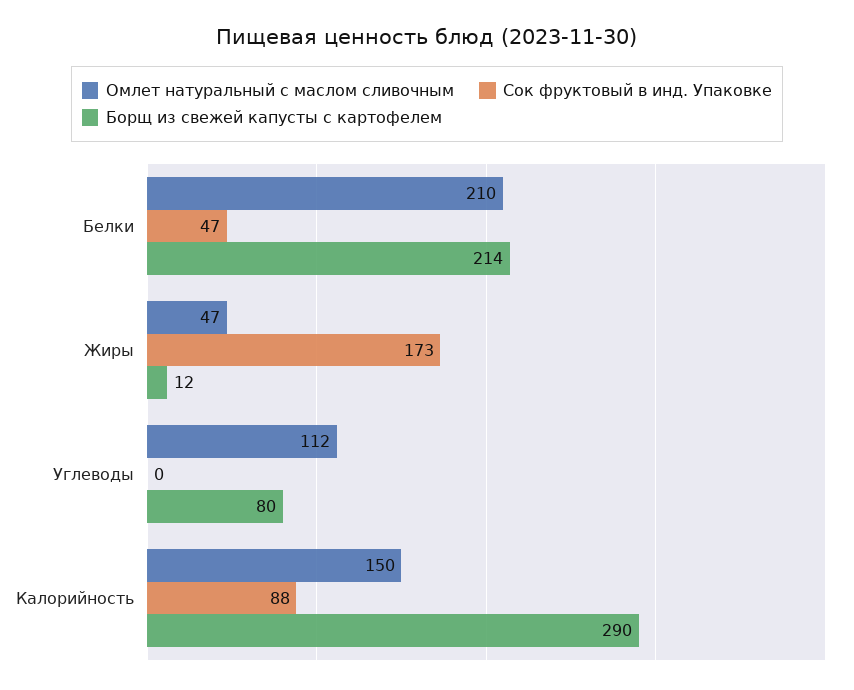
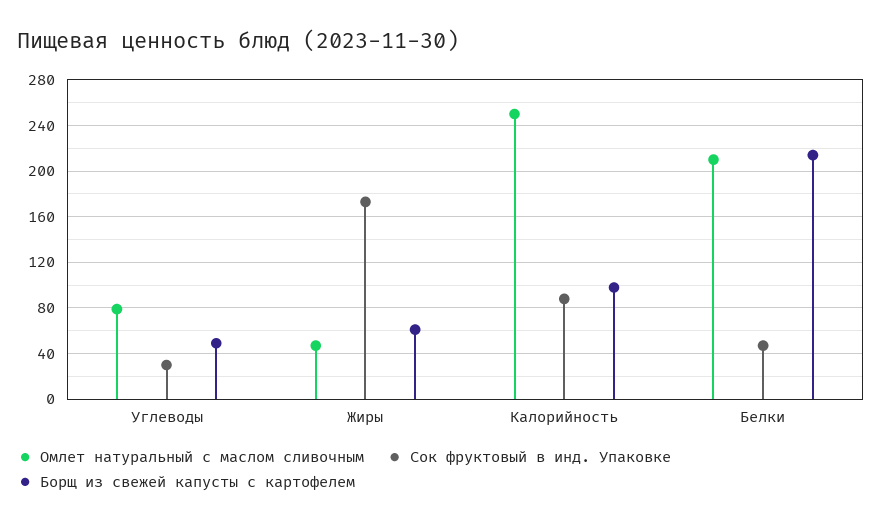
  {
    "Омлет натуральный с маслом сливочным": {
      "Белки": 210,
      "Жиры": 47,
-     "Углеводы": 112,
+     "Углеводы": 80,
-     "Калорийность": 150
+     "Калорийность": 250
    },
    "Сок фруктовый в инд. Упаковке": {
      "Белки": 47,
      "Жиры": 173,
-     "Углеводы": 0,
+     "Углеводы": 30,
      "Калорийность": 88
    },
    "Борщ из свежей капусты с картофелем": {
      "Белки": 214,
-     "Жиры": 12,
+     "Жиры": 60,
-     "Углеводы": 80,
+     "Углеводы": 50,
-     "Калорийность": 290
+     "Калорийность": 100
    }
  }

